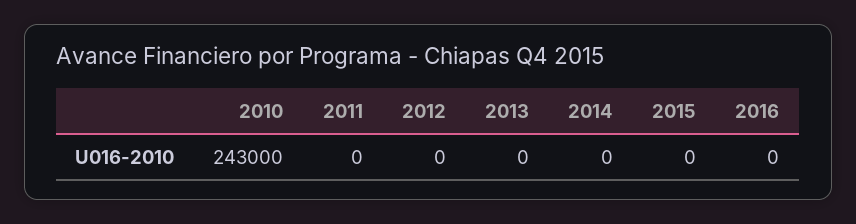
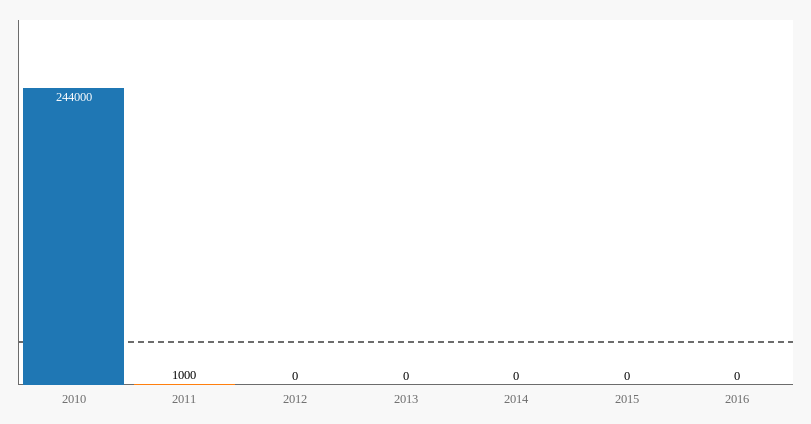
  {
-   "2010": 243000,
+   "2010": 244000,
-   "2011": 0,
+   "2011": 1000,
    "2012": 0,
    "2013": 0,
    "2014": 0,
    "2015": 0,
    "2016": 0
  }

